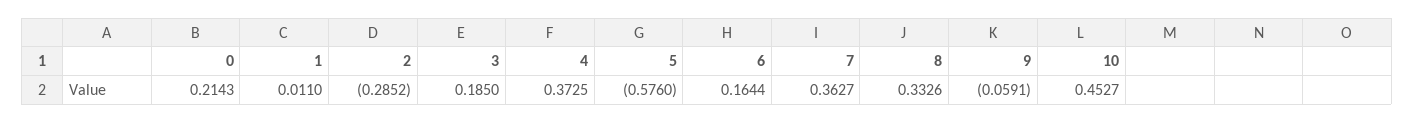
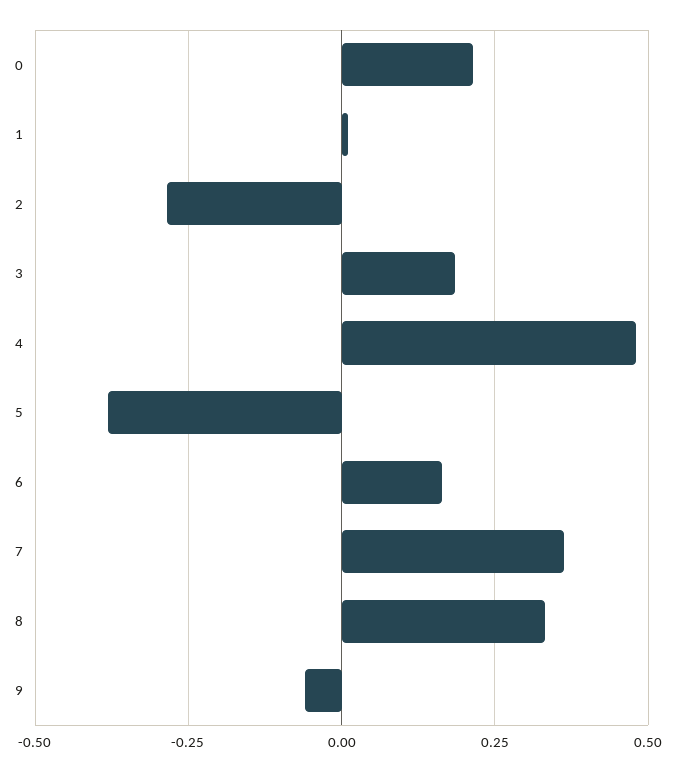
  {
    "0": 0.2143,
    "1": 0.011,
    "2": -0.2852,
    "3": 0.185,
-   "4": 0.3725,
+   "4": 0.475,
-   "5": -0.576,
+   "5": -0.375,
    "6": 0.1644,
    "7": 0.3627,
    "8": 0.3326,
-   "9": -0.0591,
+   "9": -0.0591
-   "10": 0.4527
  }

